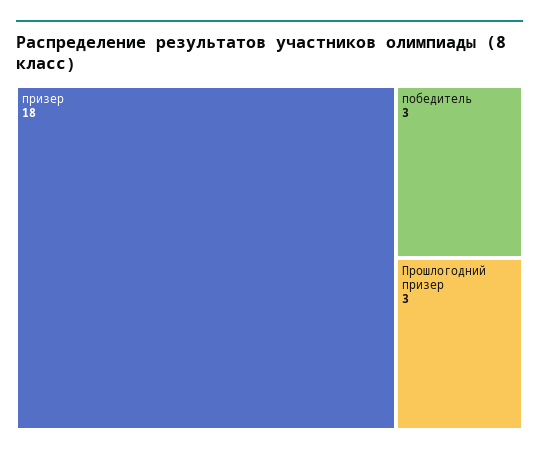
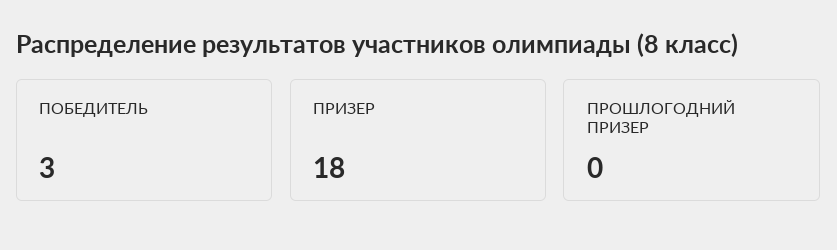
  {
    "призер": 18,
    "победитель": 3,
-   "Прошлогодний призер": 3
+   "Прошлогодний призер": 0
  }

